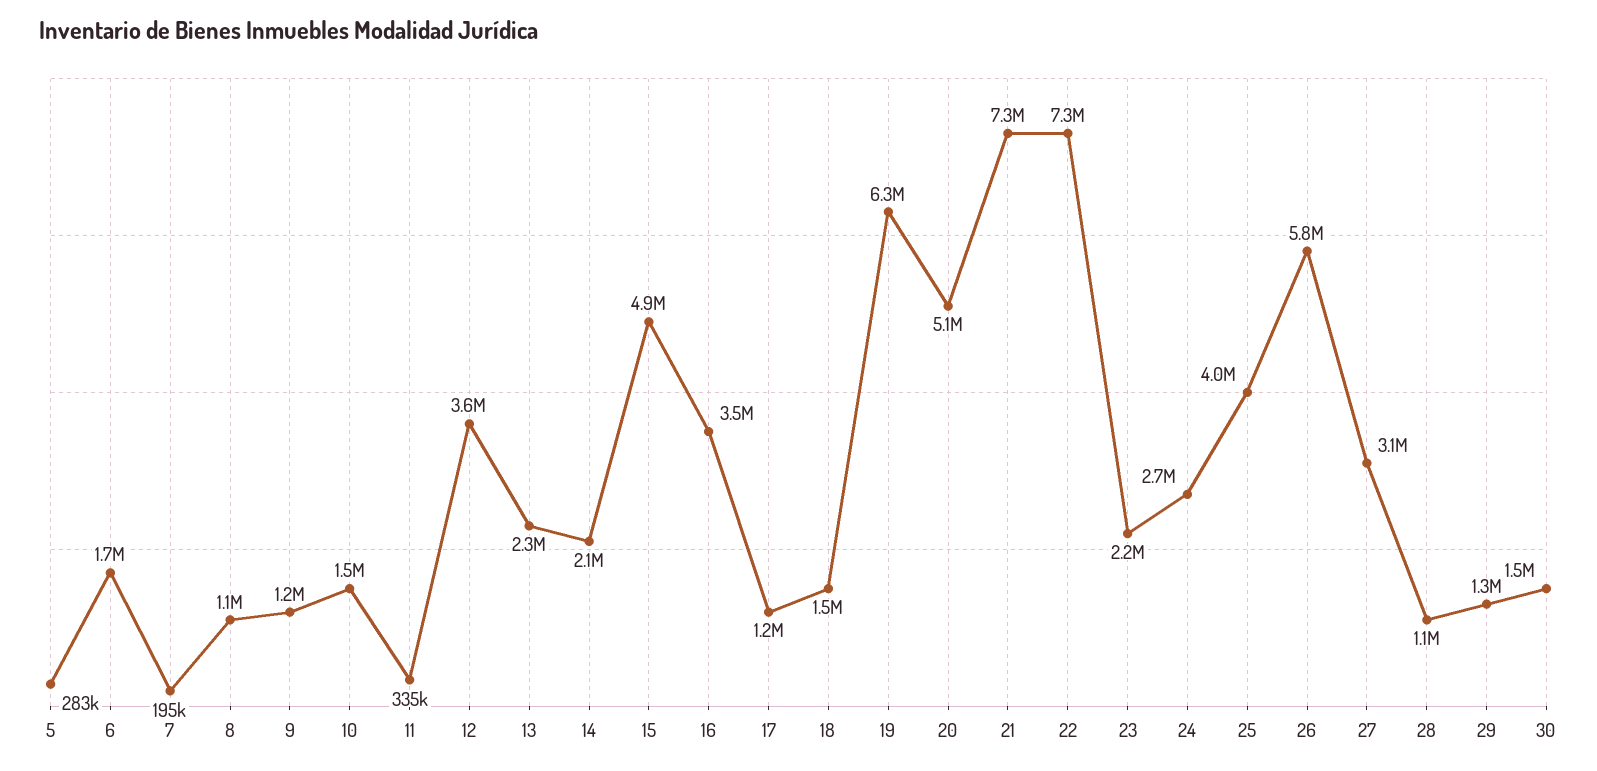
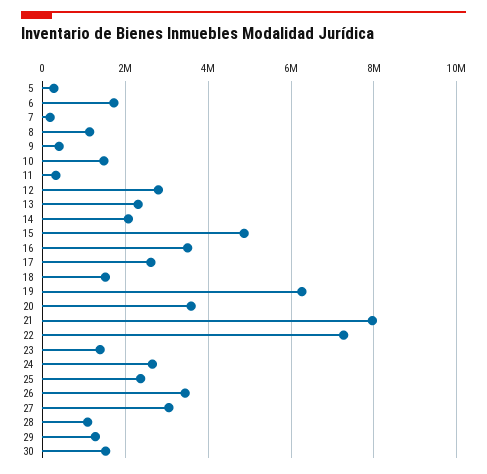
  {
    "5": 283000,
    "6": 1700000,
    "7": 195000,
    "8": 1100000,
-   "9": 1200000,
+   "9": 400000,
    "10": 1500000,
    "11": 335000,
-   "12": 3600000,
+   "12": 2800000,
    "13": 2300000,
    "14": 2100000,
    "15": 4900000,
    "16": 3500000,
-   "17": 1200000,
+   "17": 2600000,
    "18": 1500000,
    "19": 6300000,
-   "20": 5100000,
+   "20": 3600000,
-   "21": 7300000,
+   "21": 8000000,
    "22": 7300000,
-   "23": 2200000,
+   "23": 1400000,
    "24": 2700000,
-   "25": 4000000,
+   "25": 2400000,
-   "26": 5800000,
+   "26": 3400000,
    "27": 3100000,
    "28": 1100000,
    "29": 1300000,
    "30": 1500000
  }

